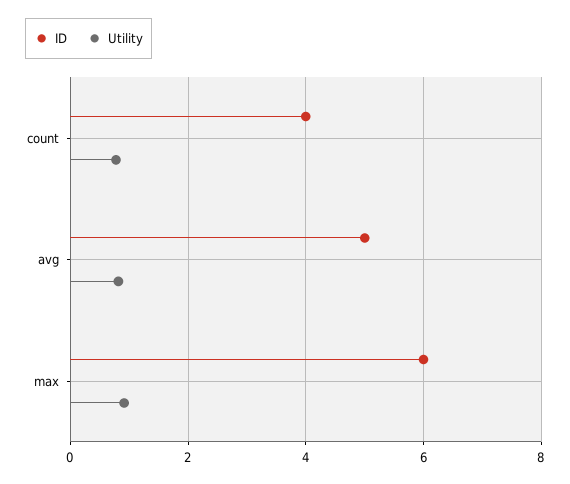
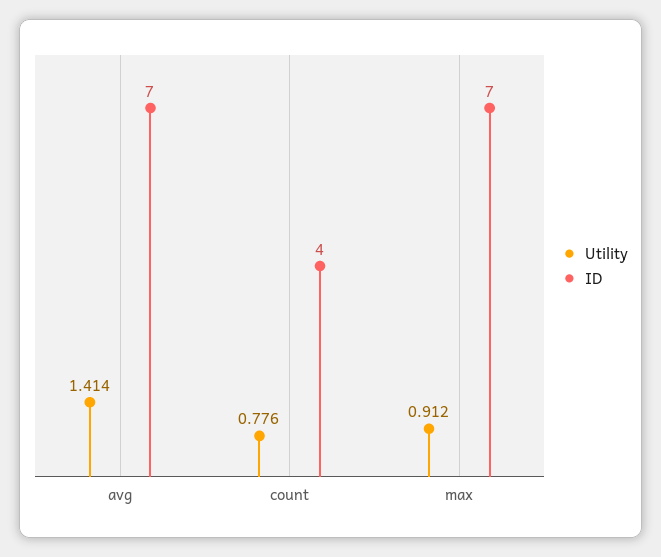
  {
    "ID": {
      "count": 4,
-     "avg": 5,
+     "avg": 7,
-     "max": 6
+     "max": 7
    },
    "Utility": {
      "count": 0.776,
-     "avg": 0.8,
+     "avg": 1.414,
      "max": 0.912
    }
  }

